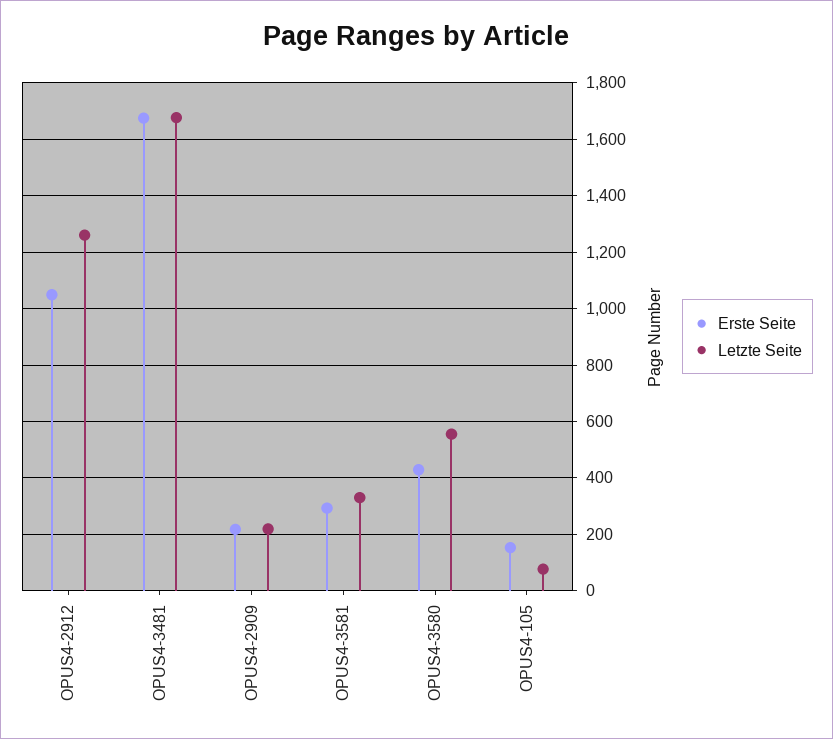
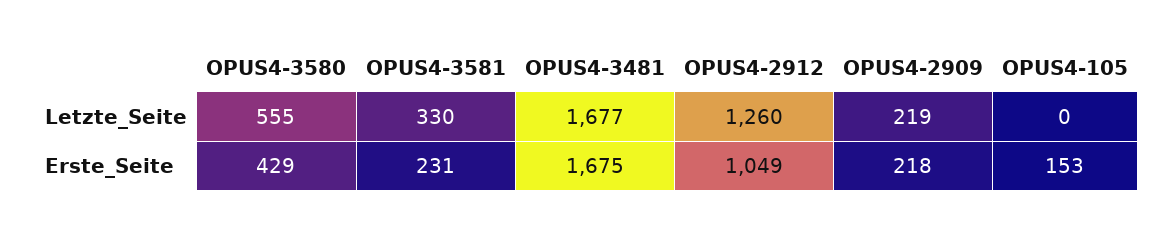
  {
    "Erste Seite": {
      "OPUS4-2912": 1049,
      "OPUS4-3481": 1675,
      "OPUS4-2909": 218,
-     "OPUS4-3581": 300,
+     "OPUS4-3581": 231,
      "OPUS4-3580": 429,
      "OPUS4-105": 153
    },
    "Letzte Seite": {
      "OPUS4-2912": 1260,
      "OPUS4-3481": 1677,
      "OPUS4-2909": 219,
      "OPUS4-3581": 330,
      "OPUS4-3580": 555,
-     "OPUS4-105": 75
+     "OPUS4-105": 0
    }
  }

